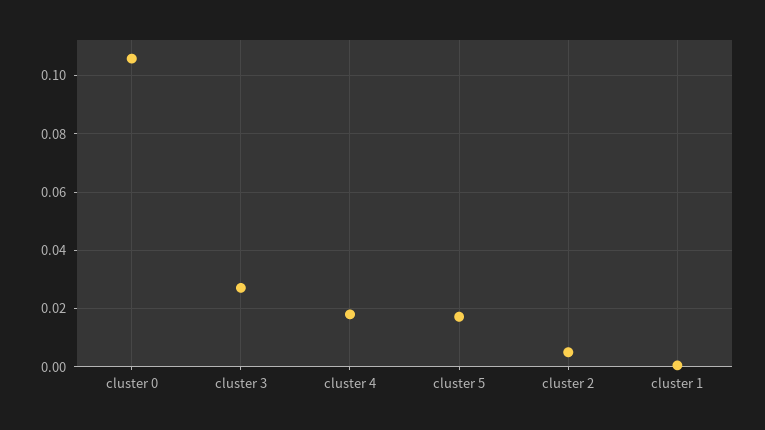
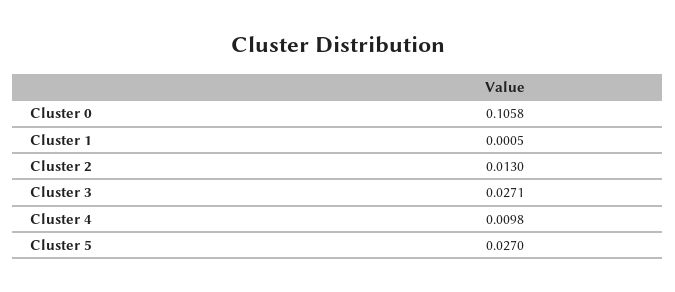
  {
    "cluster 0": 0.1058,
    "cluster 3": 0.0271,
-   "cluster 4": 0.0175,
+   "cluster 4": 0.0098,
-   "cluster 5": 0.0175,
+   "cluster 5": 0.027,
-   "cluster 2": 0.005,
+   "cluster 2": 0.013,
    "cluster 1": 0.0005
  }

